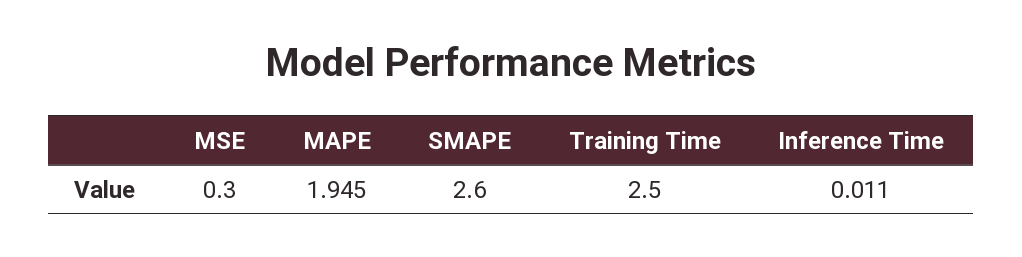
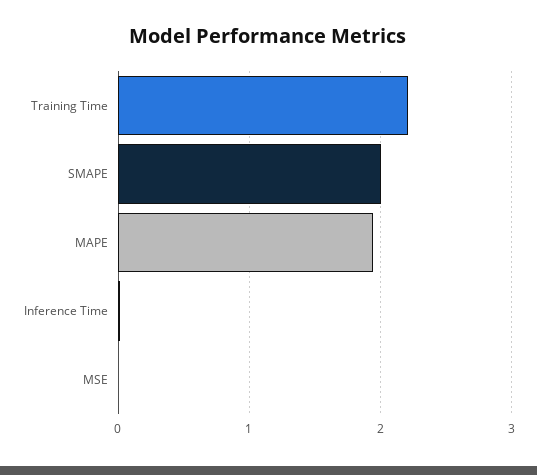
  {
-   "MSE": 0.3,
+   "MSE": 0,
    "MAPE": 1.945,
-   "SMAPE": 2.6,
+   "SMAPE": 2,
-   "Training Time": 2.5,
+   "Training Time": 2.2,
    "Inference Time": 0.011
  }

